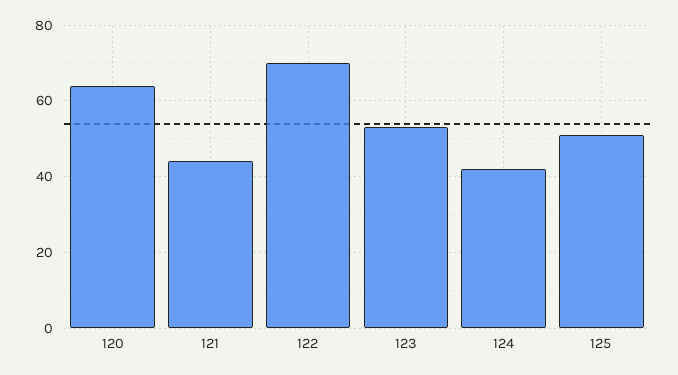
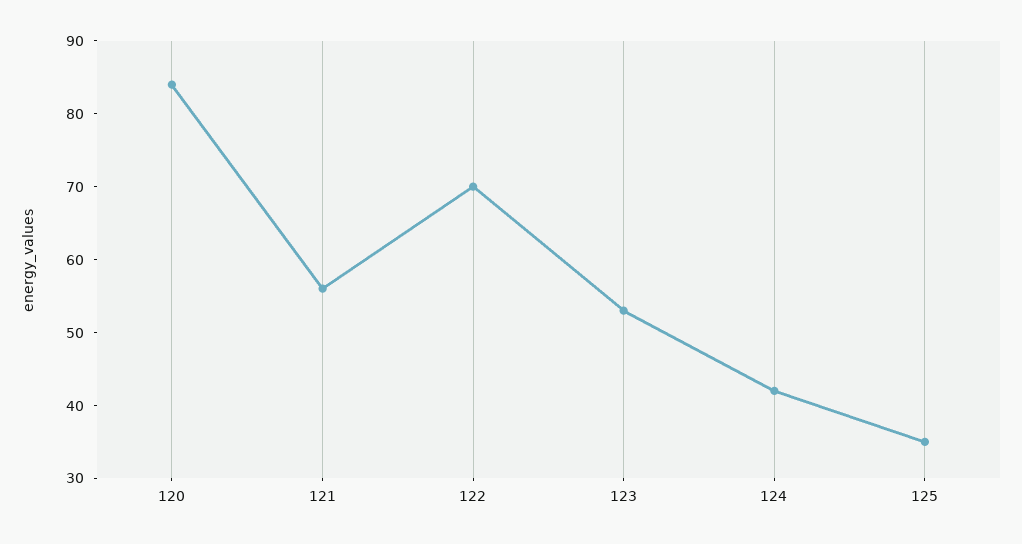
  {
-   "120": 65,
+   "120": 85,
-   "121": 45,
+   "121": 55,
    "122": 70,
    "123": 55,
    "124": 40,
-   "125": 50
+   "125": 35
  }

